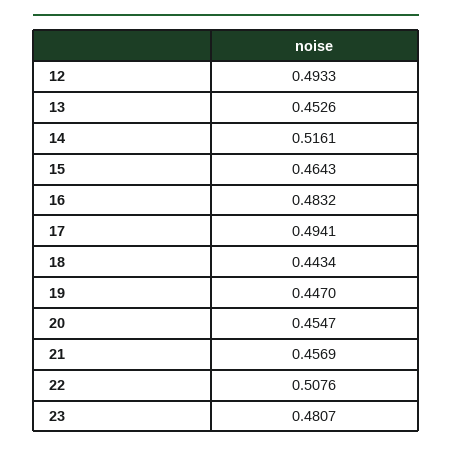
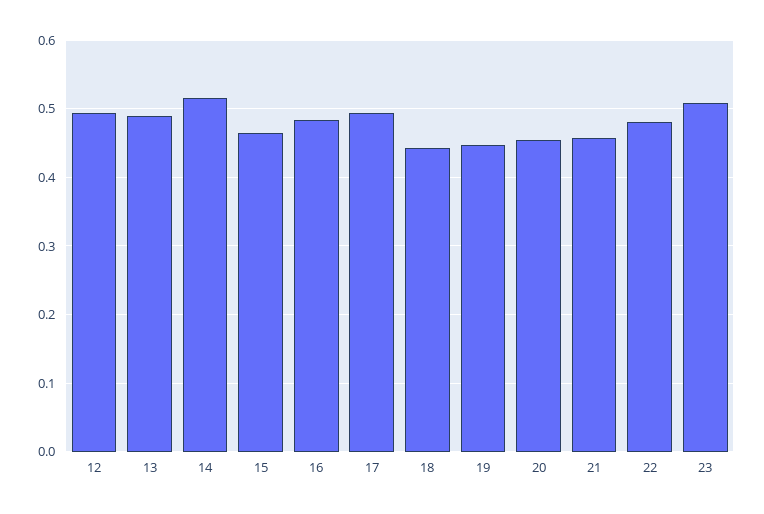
  {
    "12": 0.4933,
-   "13": 0.4526,
+   "13": 0.49,
    "14": 0.5161,
    "15": 0.4643,
    "16": 0.4832,
    "17": 0.4941,
    "18": 0.4434,
    "19": 0.447,
    "20": 0.4547,
    "21": 0.4569,
-   "22": 0.5076,
+   "22": 0.48,
-   "23": 0.4807
+   "23": 0.51
  }

